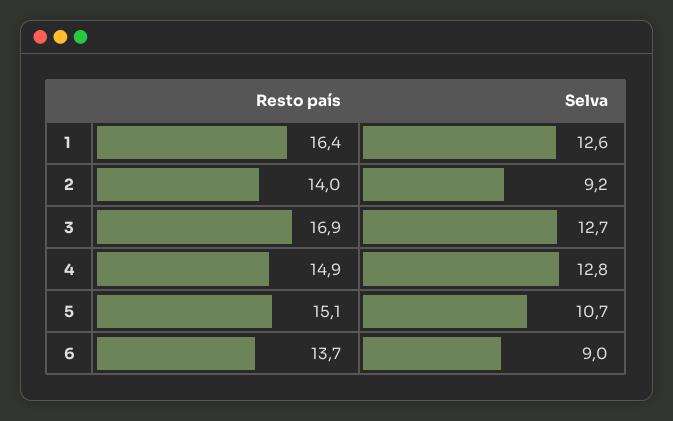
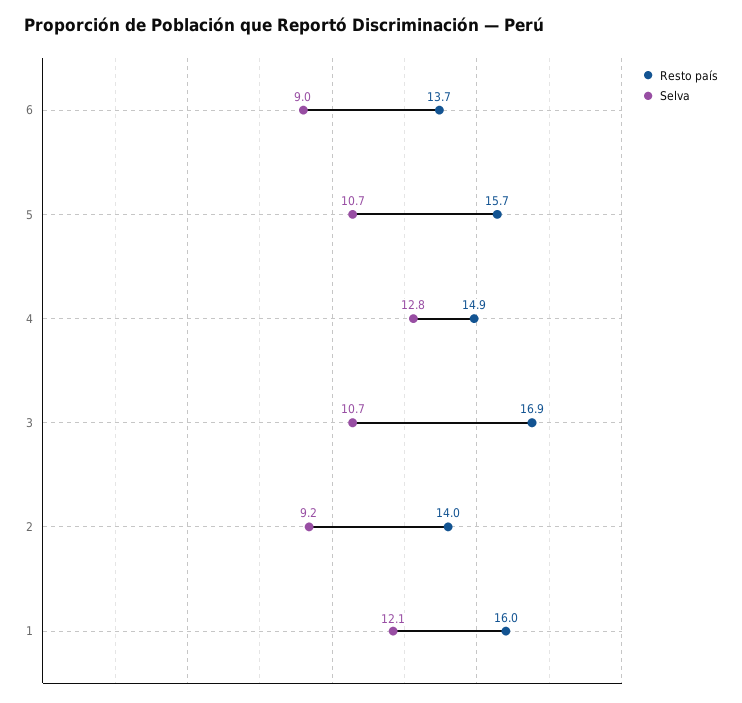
  {
    "Resto país": {
-     "1": 16.4,
+     "1": 16,
      "2": 14,
      "3": 16.9,
      "4": 14.9,
-     "5": 15.1,
+     "5": 15.7,
      "6": 13.7
    },
    "Selva": {
-     "1": 12.6,
+     "1": 12.1,
      "2": 9.2,
-     "3": 12.7,
+     "3": 10.7,
      "4": 12.8,
      "5": 10.7,
      "6": 9
    }
  }

